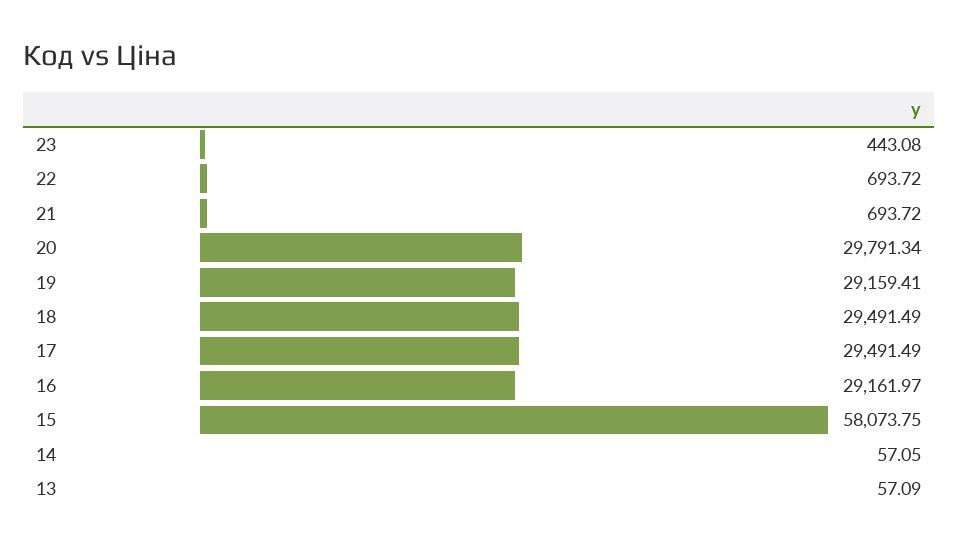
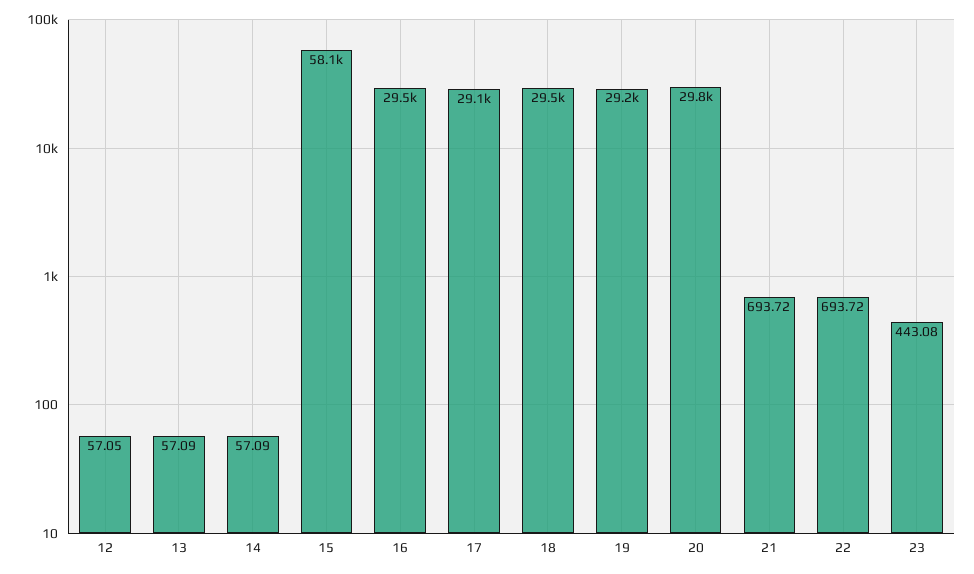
  {
    "23": 443.08,
    "22": 693.72,
    "21": 693.72,
    "20": 29791.34,
    "19": 29159.41,
    "18": 29491.49,
-   "17": 29491.49,
+   "17": 29100,
-   "16": 29161.97,
+   "16": 29500,
    "15": 58073.75,
-   "14": 57.05,
+   "14": 57.09,
-   "13": 57.09
+   "13": 57.09,
+   "12": 57.05
  }

